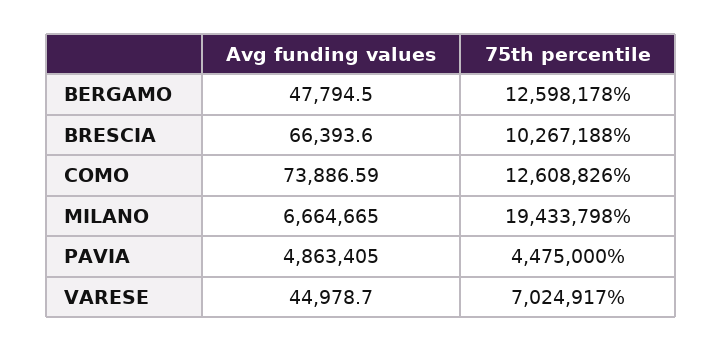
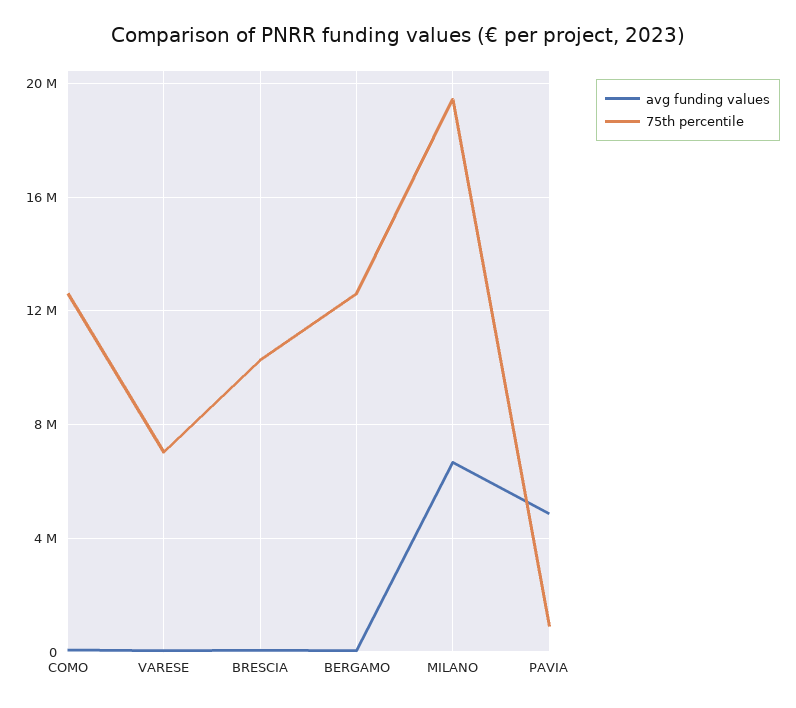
  {
    "Avg funding values": {
      "BERGAMO": 47794.5,
      "BRESCIA": 66393.6,
      "COMO": 73886.59,
      "MILANO": 6664665,
      "PAVIA": 4863405,
      "VARESE": 44978.7
    },
    "75th percentile": {
      "BERGAMO": 12598178,
      "BRESCIA": 10267188,
      "COMO": 12608826,
      "MILANO": 19433798,
-     "PAVIA": 4475000,
+     "PAVIA": 1000000,
      "VARESE": 7024917
    }
  }

